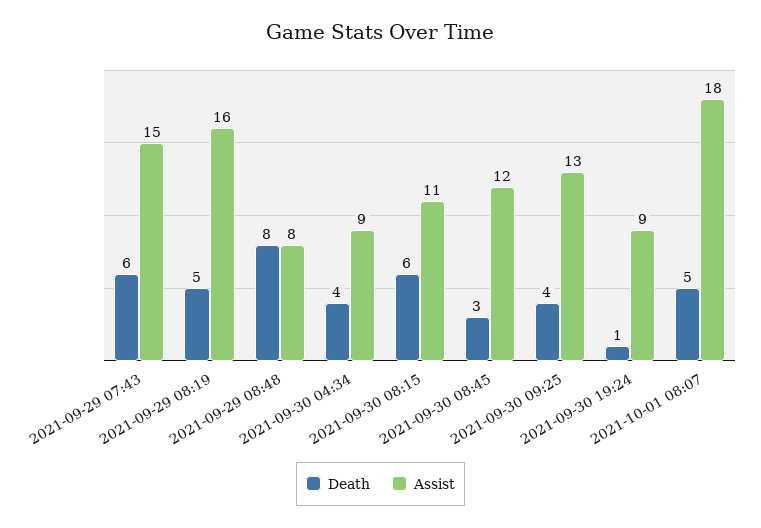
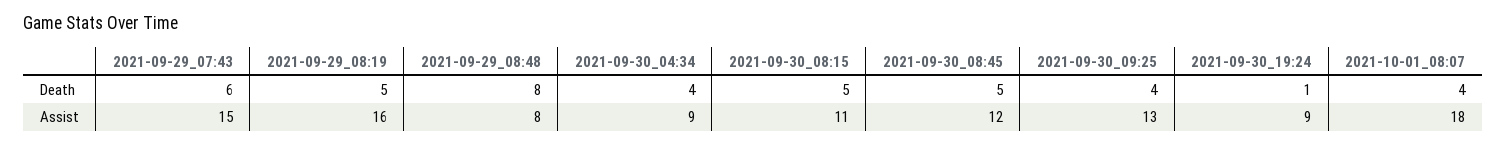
  {
    "Death": {
      "2021-09-29 07:43": 6,
      "2021-09-29 08:19": 5,
      "2021-09-29 08:48": 8,
      "2021-09-30 04:34": 4,
-     "2021-09-30 08:15": 6,
+     "2021-09-30 08:15": 5,
-     "2021-09-30 08:45": 3,
+     "2021-09-30 08:45": 5,
      "2021-09-30 09:25": 4,
      "2021-09-30 19:24": 1,
-     "2021-10-01 08:07": 5
+     "2021-10-01 08:07": 4
    },
    "Assist": {
      "2021-09-29 07:43": 15,
      "2021-09-29 08:19": 16,
      "2021-09-29 08:48": 8,
      "2021-09-30 04:34": 9,
      "2021-09-30 08:15": 11,
      "2021-09-30 08:45": 12,
      "2021-09-30 09:25": 13,
      "2021-09-30 19:24": 9,
      "2021-10-01 08:07": 18
    }
  }

